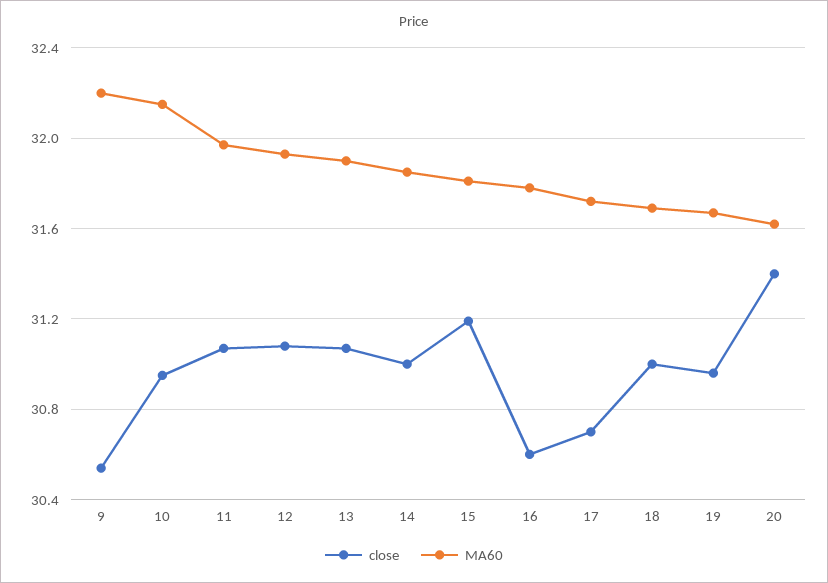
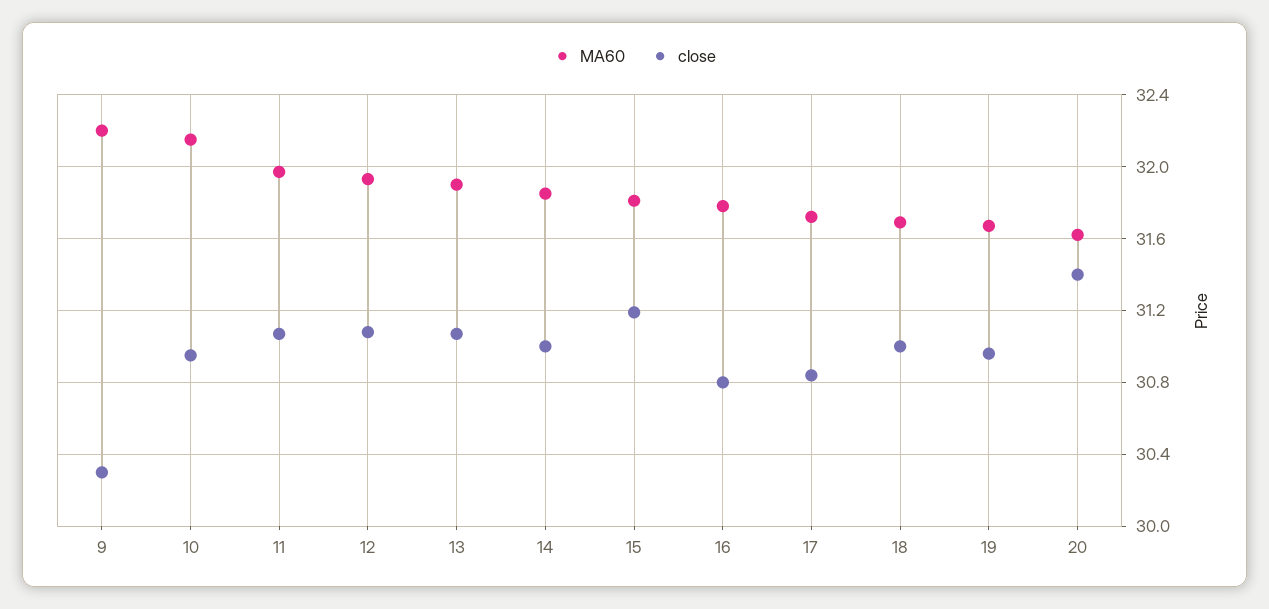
  {
    "close": {
-     "9": 30.55,
+     "9": 30.3,
      "10": 30.95,
      "11": 31.05,
      "12": 31.1,
      "13": 31.05,
      "14": 31,
      "15": 31.2,
-     "16": 30.6,
+     "16": 30.8,
-     "17": 30.7,
+     "17": 30.85,
      "18": 31,
      "19": 30.95,
      "20": 31.4
    },
    "MA60": {
      "9": 32.2,
      "10": 32.15,
      "11": 31.95,
      "12": 31.95,
      "13": 31.9,
      "14": 31.85,
      "15": 31.8,
      "16": 31.8,
      "17": 31.7,
      "18": 31.7,
      "19": 31.65,
      "20": 31.6
    }
  }

